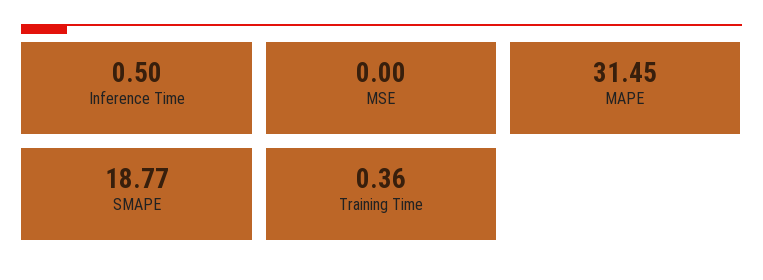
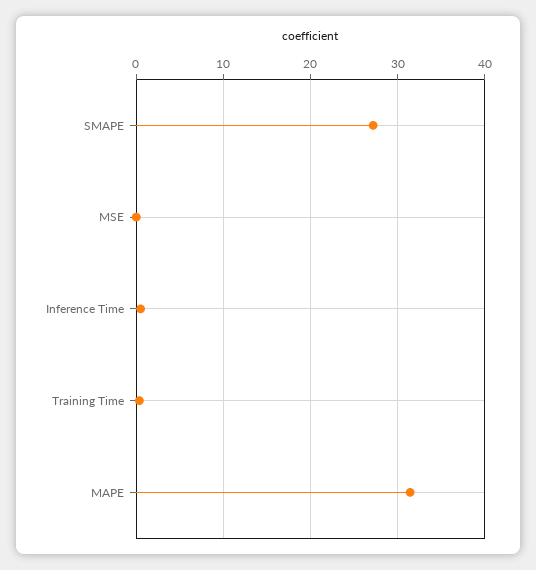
  {
    "Inference Time": 0.5,
    "MSE": 0,
    "MAPE": 31.45,
-   "SMAPE": 18.77,
+   "SMAPE": 27,
    "Training Time": 0.36
  }

